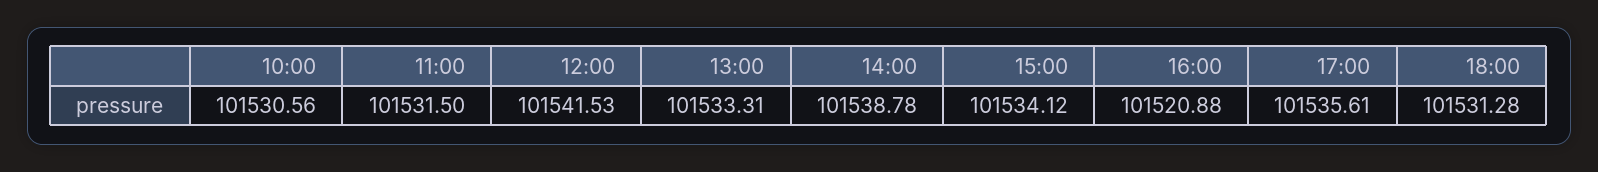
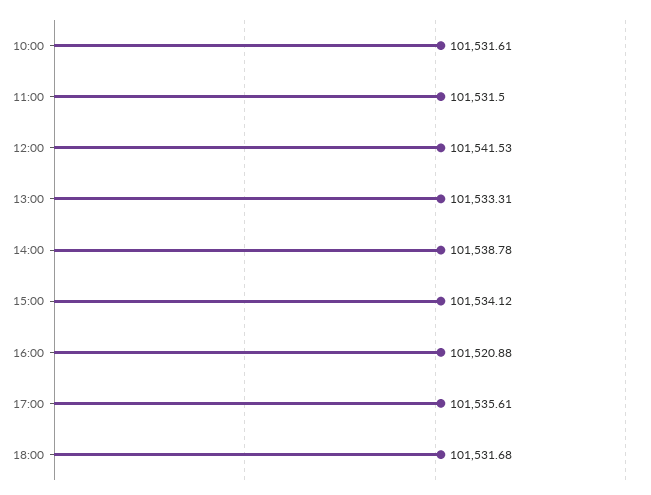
  {
-   "10:00": 101530.56,
+   "10:00": 101531.61,
    "11:00": 101531.5,
    "12:00": 101541.53,
    "13:00": 101533.31,
    "14:00": 101538.78,
    "15:00": 101534.12,
    "16:00": 101520.88,
    "17:00": 101535.61,
-   "18:00": 101531.28
+   "18:00": 101531.68
  }

